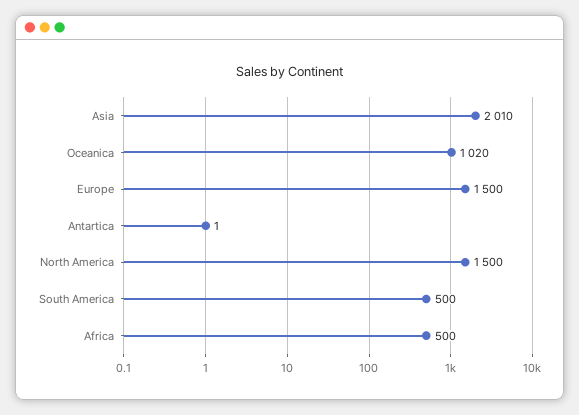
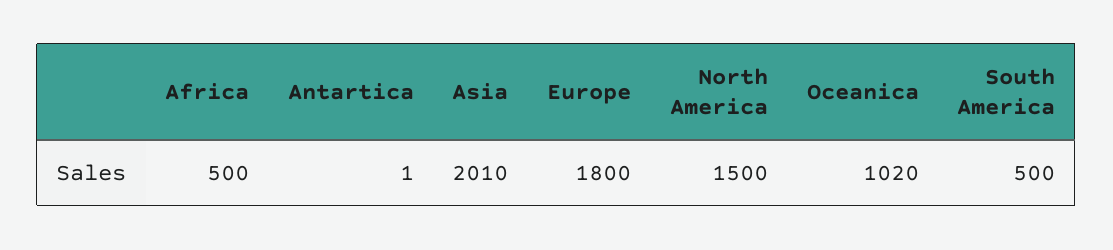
  {
    "Asia": 2010,
    "Oceanica": 1020,
-   "Europe": 1500,
+   "Europe": 1800,
    "Antartica": 1,
    "North America": 1500,
    "South America": 500,
    "Africa": 500
  }

